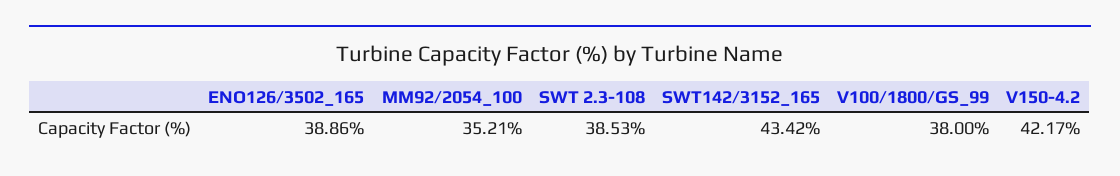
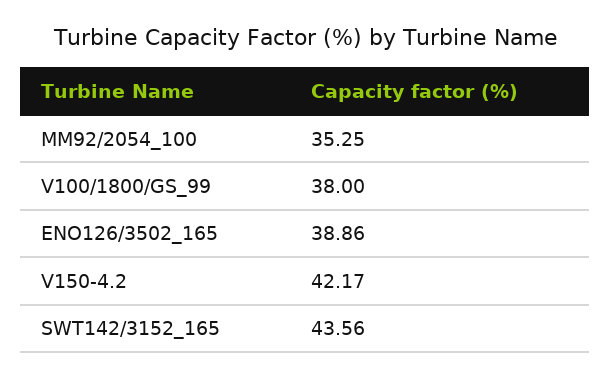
  {
    "ENO126/3502_165": 38.86,
-   "MM92/2054_100": 35.21,
+   "MM92/2054_100": 35.25,
-   "SWT 2.3-108": 38.53,
-   "SWT142/3152_165": 43.42,
+   "SWT142/3152_165": 43.56,
    "V100/1800/GS_99": 38,
    "V150-4.2": 42.17
  }

